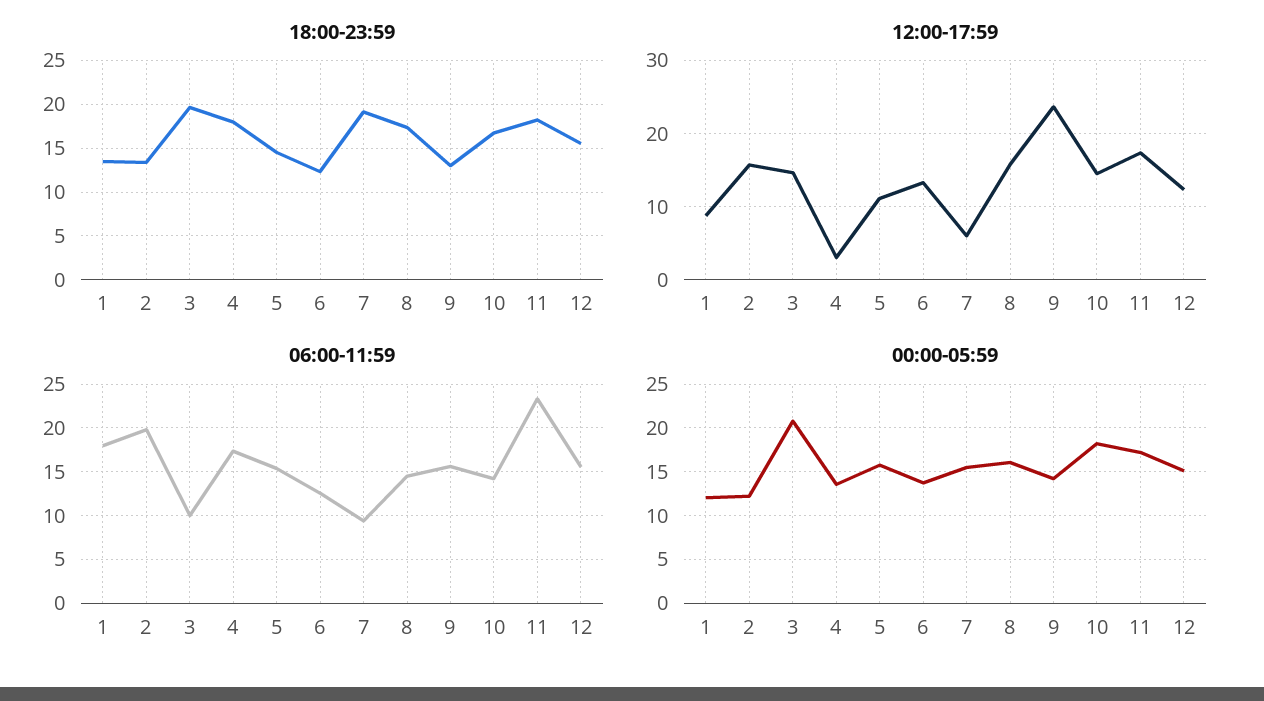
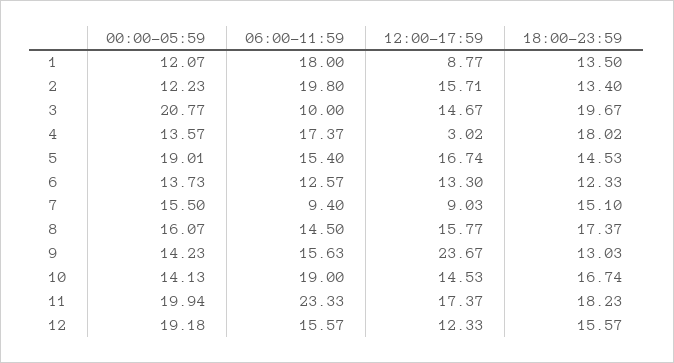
  {
    "18:00-23:59": {
      "1": 13.5,
      "2": 13.4,
      "3": 19.67,
      "4": 18.02,
      "5": 14.53,
      "6": 12.33,
-     "7": 19,
+     "7": 15.1,
      "8": 17.37,
      "9": 13.03,
      "10": 16.74,
      "11": 18.23,
      "12": 15.57
    },
    "12:00-17:59": {
      "1": 8.77,
      "2": 15.71,
      "3": 14.67,
      "4": 3.02,
-     "5": 11,
+     "5": 16.74,
      "6": 13.3,
-     "7": 6,
+     "7": 9.03,
      "8": 15.77,
      "9": 23.67,
      "10": 14.53,
      "11": 17.37,
      "12": 12.33
    },
    "06:00-11:59": {
      "1": 18,
      "2": 19.8,
      "3": 10,
      "4": 17.37,
      "5": 15.4,
      "6": 12.57,
      "7": 9.4,
      "8": 14.5,
      "9": 15.63,
-     "10": 14,
+     "10": 19,
      "11": 23.33,
      "12": 15.57
    },
    "00:00-05:59": {
      "1": 12.07,
      "2": 12.23,
      "3": 20.77,
      "4": 13.57,
-     "5": 16,
+     "5": 19.01,
      "6": 13.73,
      "7": 15.5,
      "8": 16.07,
      "9": 14.23,
-     "10": 18,
+     "10": 14.13,
-     "11": 17,
+     "11": 19.94,
-     "12": 15
+     "12": 19.18
    }
  }

